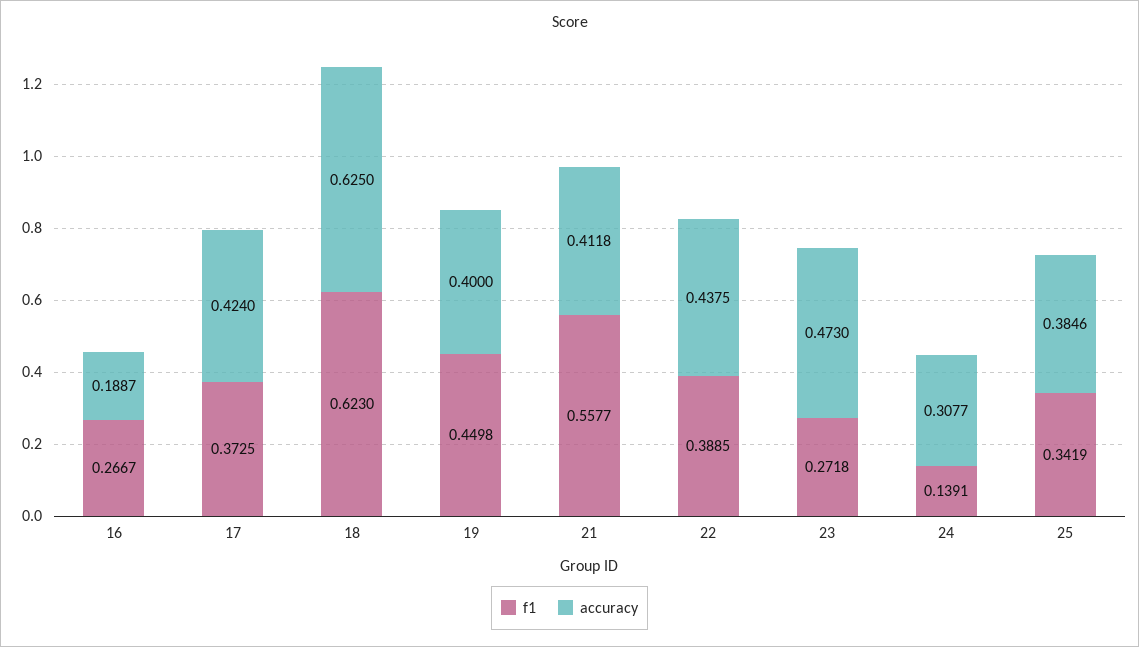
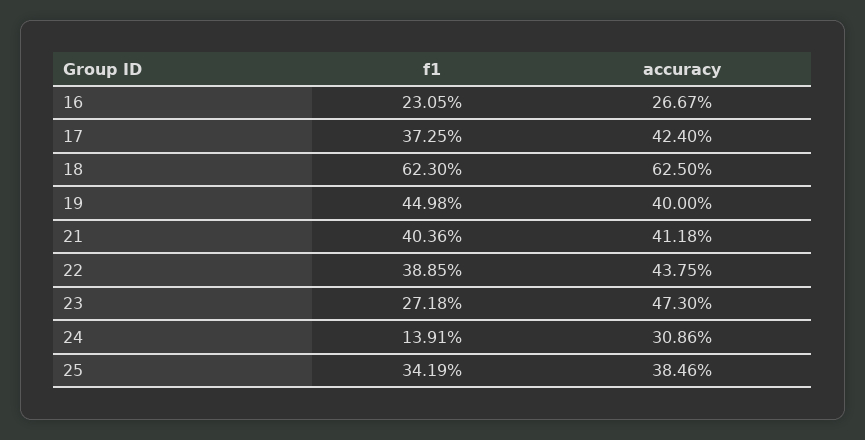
  {
    "f1": {
-     "16": 0.2667,
+     "16": 0.2305,
      "17": 0.3725,
      "18": 0.623,
      "19": 0.4498,
-     "21": 0.5577,
+     "21": 0.4036,
      "22": 0.3885,
      "23": 0.2718,
      "24": 0.1391,
      "25": 0.3419
    },
    "accuracy": {
-     "16": 0.1887,
+     "16": 0.2667,
      "17": 0.424,
      "18": 0.625,
      "19": 0.4,
      "21": 0.4118,
      "22": 0.4375,
      "23": 0.473,
-     "24": 0.3077,
+     "24": 0.3086,
      "25": 0.3846
    }
  }

